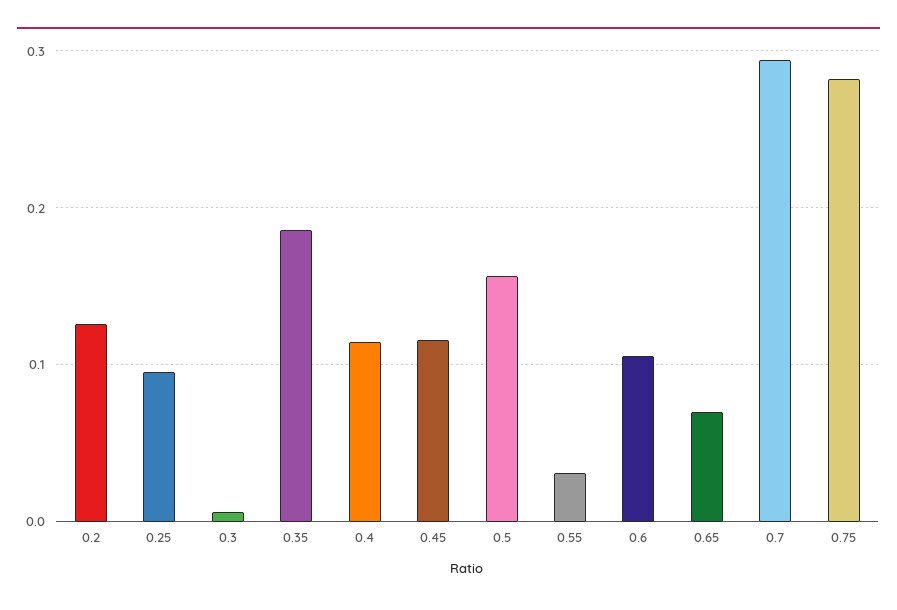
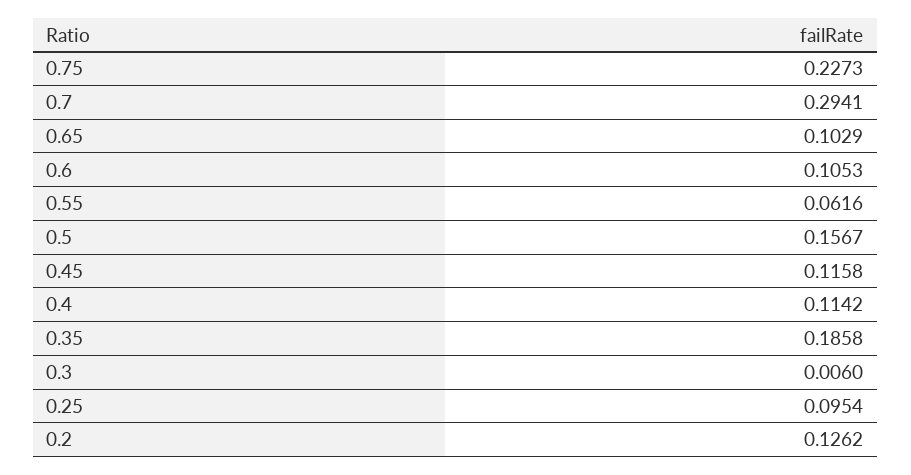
  {
    "0.2": 0.1262,
    "0.25": 0.0954,
    "0.3": 0.006,
    "0.35": 0.1858,
    "0.4": 0.1142,
    "0.45": 0.1158,
    "0.5": 0.1567,
-   "0.55": 0.03,
+   "0.55": 0.0616,
    "0.6": 0.1053,
-   "0.65": 0.07,
+   "0.65": 0.1029,
    "0.7": 0.2941,
-   "0.75": 0.28
+   "0.75": 0.2273
  }

